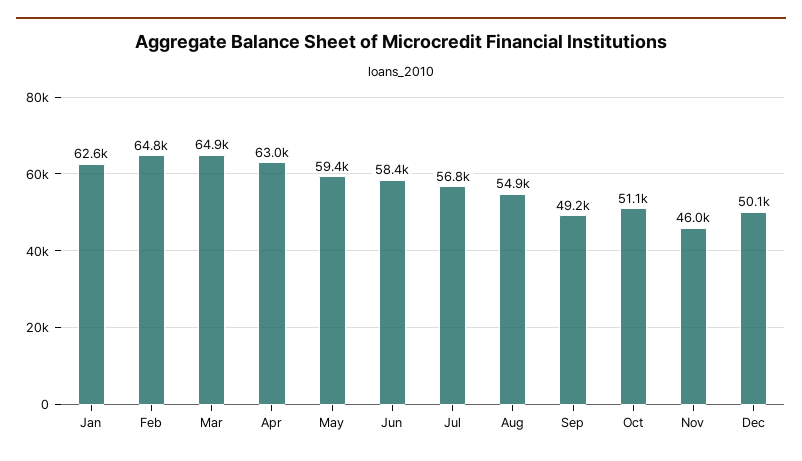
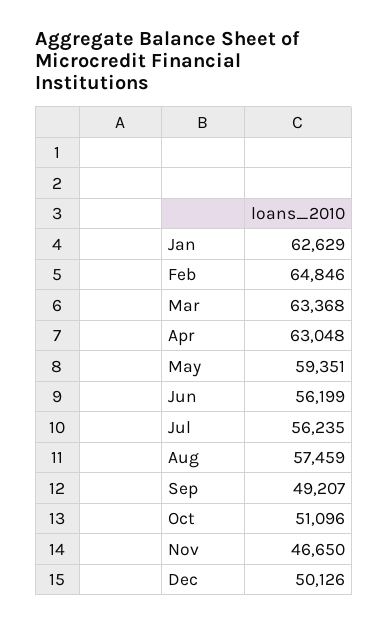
  {
    "Jan": 62629,
    "Feb": 64846,
-   "Mar": 64900,
+   "Mar": 63368,
    "Apr": 63048,
    "May": 59351,
-   "Jun": 58400,
+   "Jun": 56199,
-   "Jul": 56800,
+   "Jul": 56235,
-   "Aug": 54900,
+   "Aug": 57459,
    "Sep": 49207,
    "Oct": 51096,
-   "Nov": 46000,
+   "Nov": 46650,
    "Dec": 50126
  }

